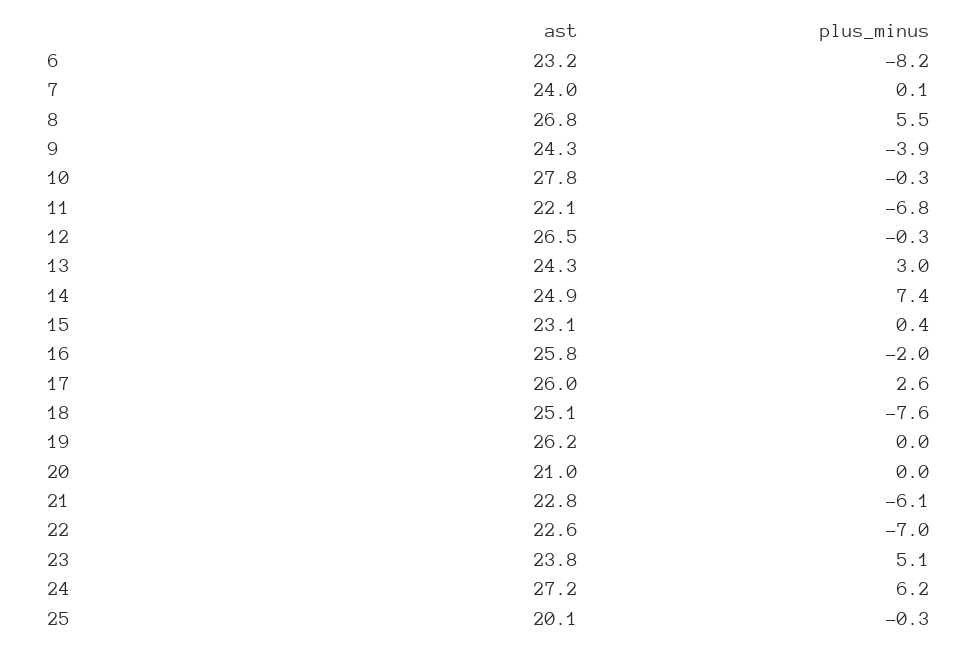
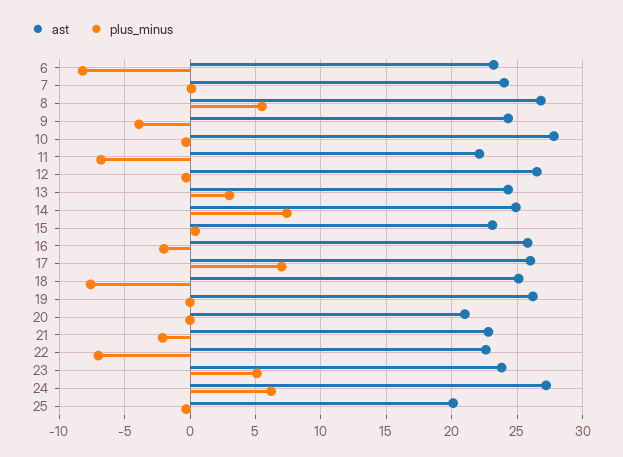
  {
    "ast": {
      "6": 23.2,
      "7": 24,
      "8": 26.8,
      "9": 24.3,
      "10": 27.8,
      "11": 22.1,
      "12": 26.5,
      "13": 24.3,
      "14": 24.9,
      "15": 23.1,
      "16": 25.8,
      "17": 26,
      "18": 25.1,
      "19": 26.2,
      "20": 21,
      "21": 22.8,
      "22": 22.6,
      "23": 23.8,
      "24": 27.2,
      "25": 20.1
    },
    "plus_minus": {
      "6": -8.2,
      "7": 0.1,
      "8": 5.5,
      "9": -3.9,
      "10": -0.3,
      "11": -6.8,
      "12": -0.3,
      "13": 3,
      "14": 7.4,
      "15": 0.4,
      "16": -2,
-     "17": 2.6,
+     "17": 7,
      "18": -7.6,
      "19": 0,
      "20": 0,
-     "21": -6.1,
+     "21": -2,
      "22": -7,
      "23": 5.1,
      "24": 6.2,
      "25": -0.3
    }
  }

